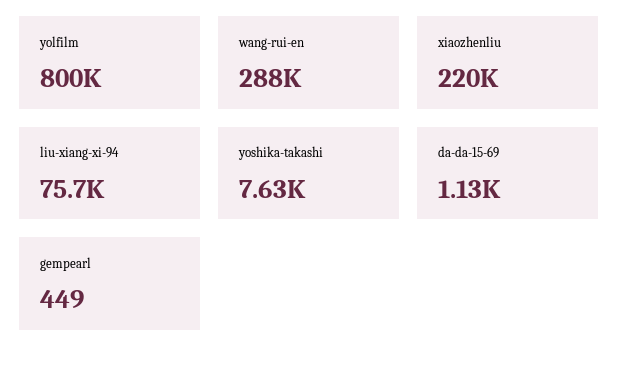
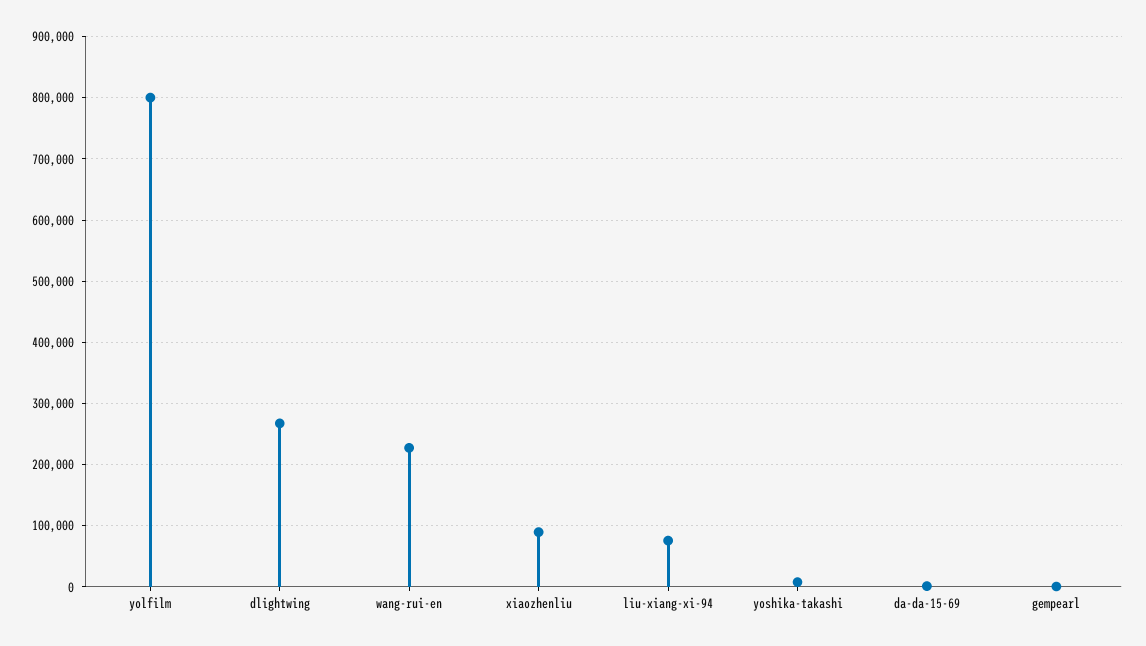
  {
    "yolfilm": 800000,
-   "wang-rui-en": 288000,
+   "wang-rui-en": 230000,
-   "xiaozhenliu": 220000,
+   "xiaozhenliu": 90000,
    "liu-xiang-xi-94": 75700,
    "yoshika-takashi": 7630,
    "da-da-15-69": 1130,
-   "gempearl": 449
+   "gempearl": 449,
+   "dlightwing": 270000
  }

